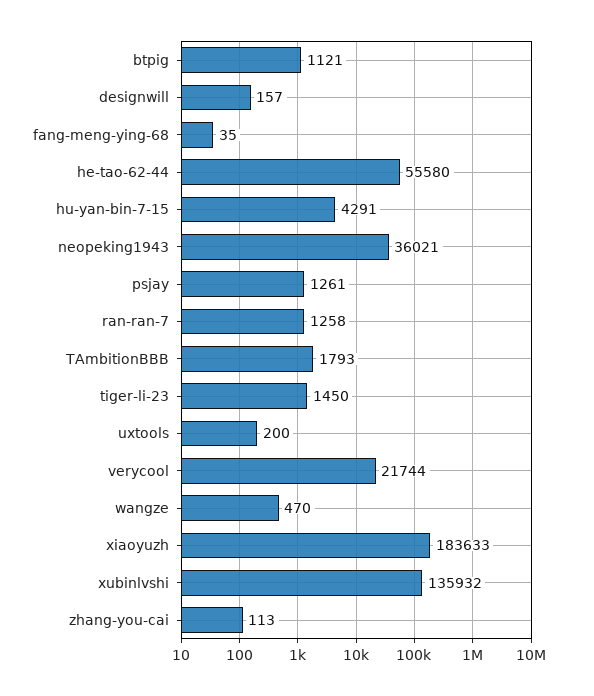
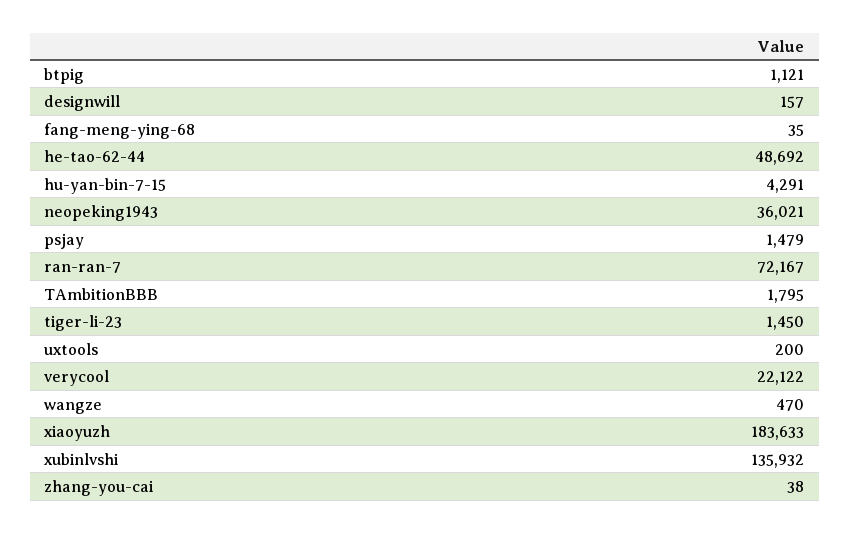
  {
    "btpig": 1121,
    "designwill": 157,
    "fang-meng-ying-68": 35,
-   "he-tao-62-44": 55580,
+   "he-tao-62-44": 48692,
    "hu-yan-bin-7-15": 4291,
    "neopeking1943": 36021,
-   "psjay": 1261,
+   "psjay": 1479,
-   "ran-ran-7": 1258,
+   "ran-ran-7": 72167,
-   "TAmbitionBBB": 1793,
+   "TAmbitionBBB": 1795,
    "tiger-li-23": 1450,
    "uxtools": 200,
-   "verycool": 21744,
+   "verycool": 22122,
    "wangze": 470,
    "xiaoyuzh": 183633,
    "xubinlvshi": 135932,
-   "zhang-you-cai": 113
+   "zhang-you-cai": 38
  }

